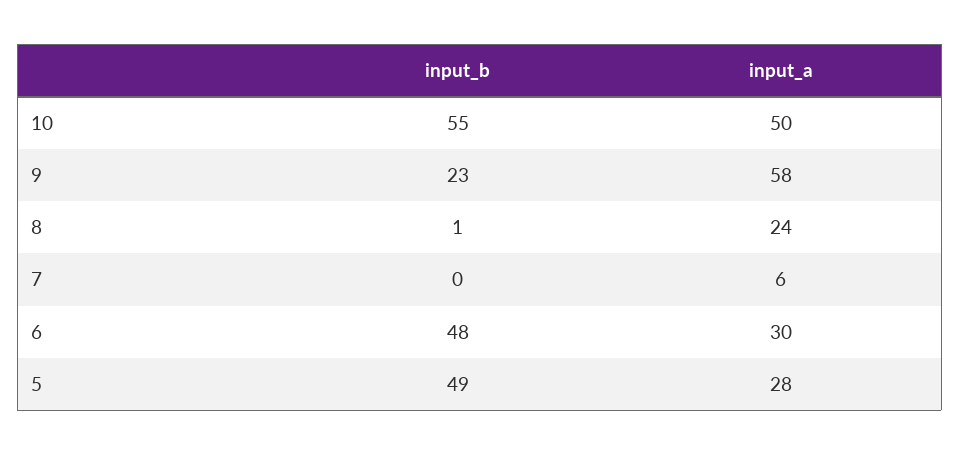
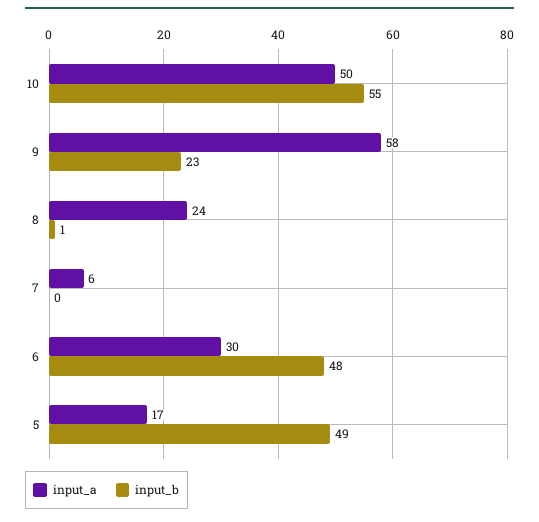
  {
    "input_b": {
      "10": 55,
      "9": 23,
      "8": 1,
      "7": 0,
      "6": 48,
      "5": 49
    },
    "input_a": {
      "10": 50,
      "9": 58,
      "8": 24,
      "7": 6,
      "6": 30,
-     "5": 28
+     "5": 17
    }
  }

